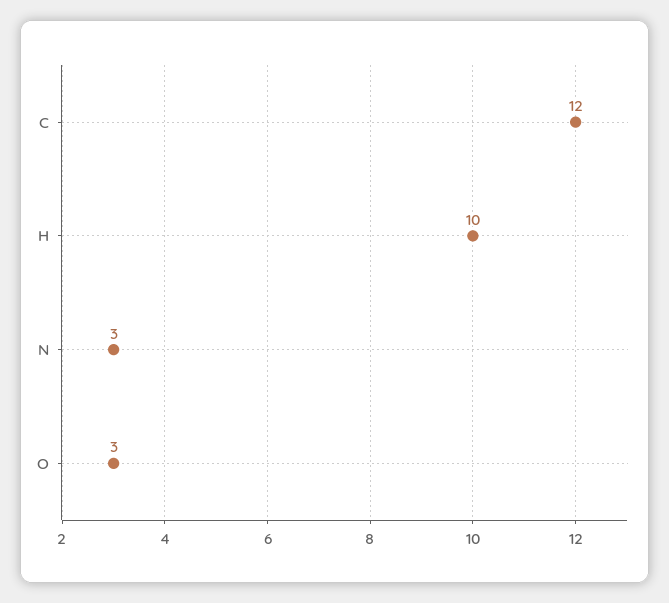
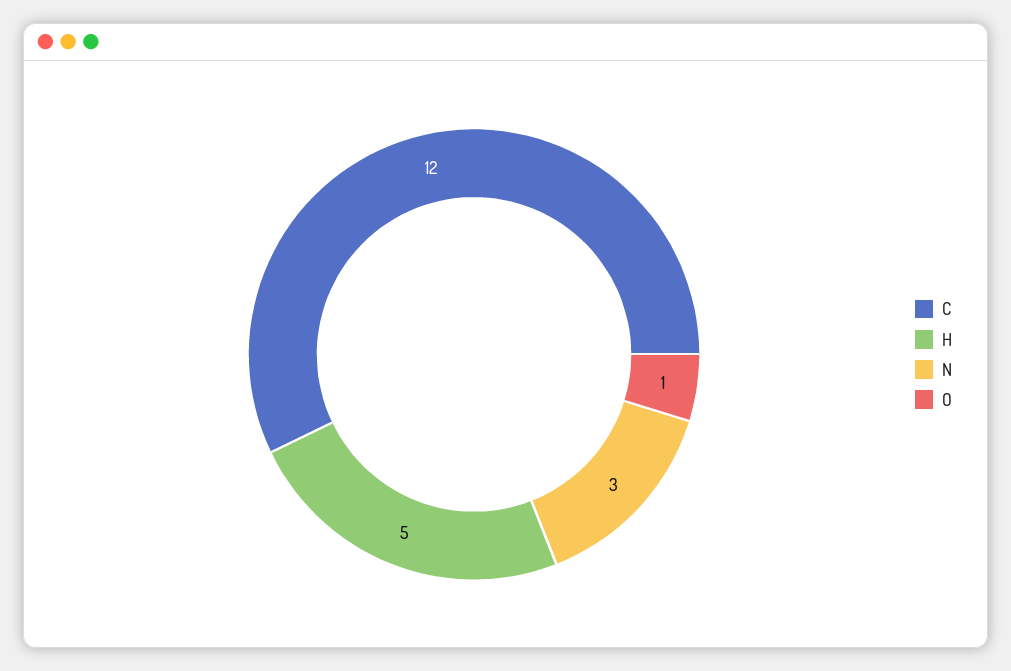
  {
    "C": 12,
-   "H": 10,
+   "H": 5,
    "N": 3,
-   "O": 3
+   "O": 1
  }

